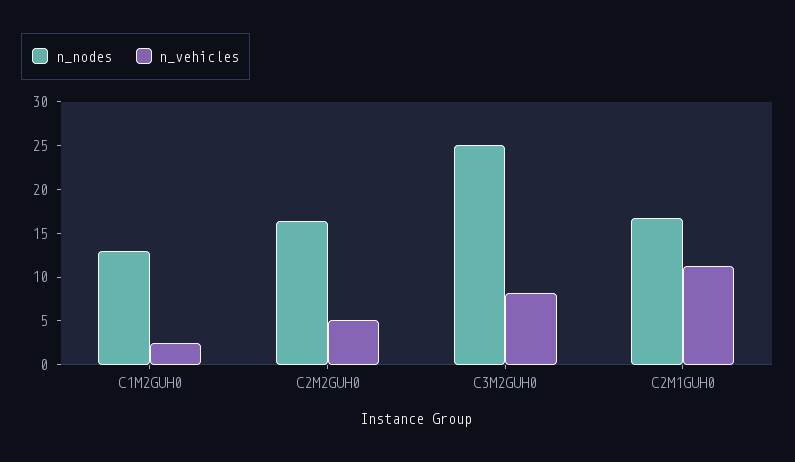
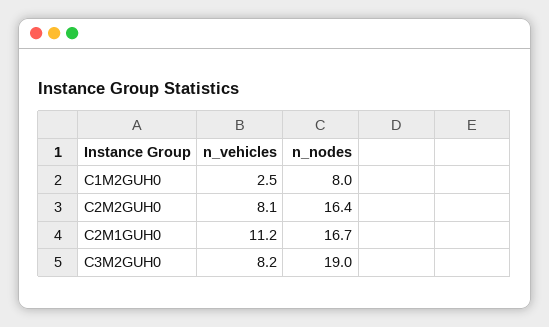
  {
    "n_nodes": {
-     "C1M2GUH0": 13,
+     "C1M2GUH0": 8,
      "C2M2GUH0": 16.4,
-     "C3M2GUH0": 25,
+     "C3M2GUH0": 19,
      "C2M1GUH0": 16.7
    },
    "n_vehicles": {
      "C1M2GUH0": 2.5,
-     "C2M2GUH0": 5,
+     "C2M2GUH0": 8.1,
      "C3M2GUH0": 8.2,
      "C2M1GUH0": 11.2
    }
  }

